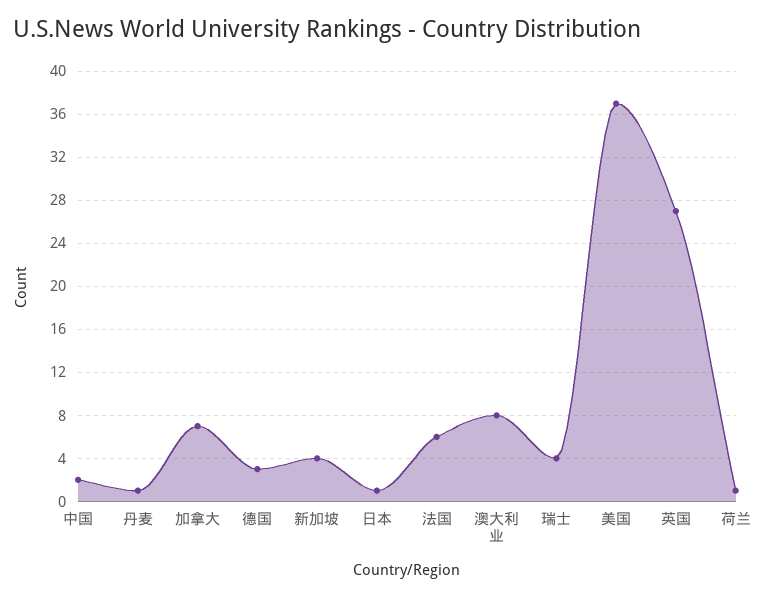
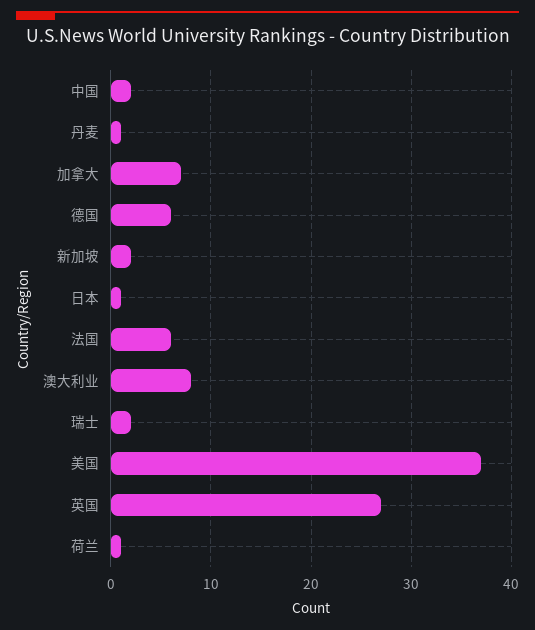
  {
    "中国": 2,
    "丹麦": 1,
    "加拿大": 7,
-   "德国": 3,
+   "德国": 6,
-   "新加坡": 4,
+   "新加坡": 2,
    "日本": 1,
    "法国": 6,
    "澳大利业": 8,
-   "瑞士": 4,
+   "瑞士": 2,
    "美国": 37,
    "英国": 27,
    "荷兰": 1
  }

